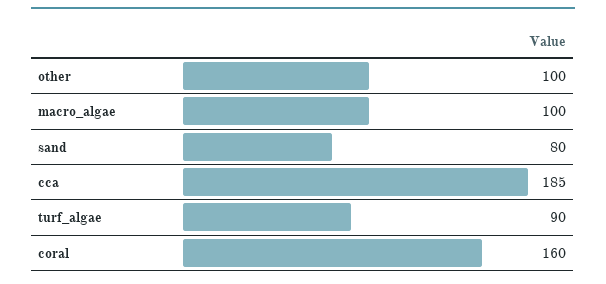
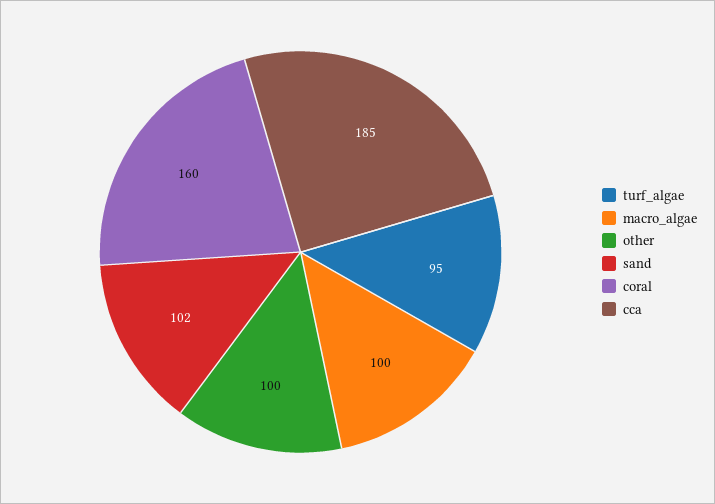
  {
    "other": 100,
    "macro_algae": 100,
-   "sand": 80,
+   "sand": 102,
    "cca": 185,
-   "turf_algae": 90,
+   "turf_algae": 95,
    "coral": 160
  }

